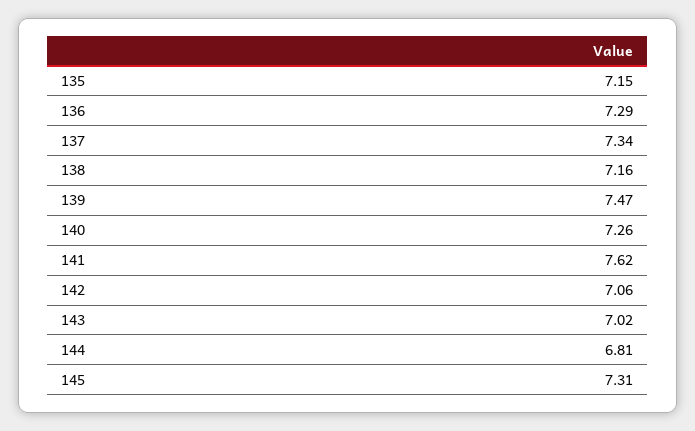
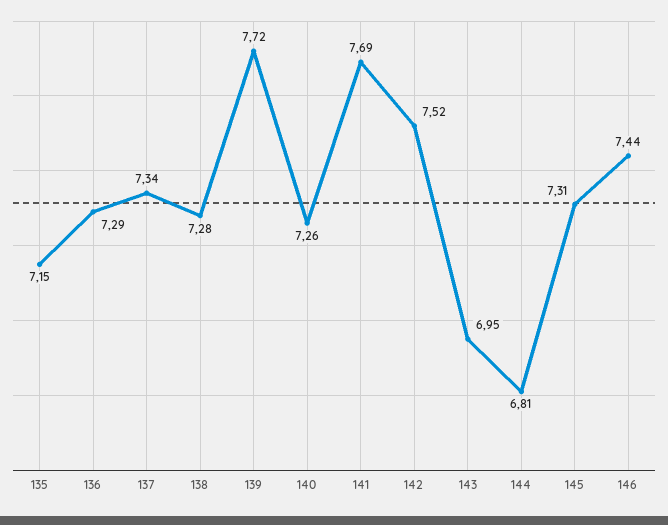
  {
    "135": 7.15,
    "136": 7.29,
    "137": 7.34,
-   "138": 7.16,
+   "138": 7.28,
-   "139": 7.47,
+   "139": 7.72,
    "140": 7.26,
-   "141": 7.62,
+   "141": 7.69,
-   "142": 7.06,
+   "142": 7.52,
-   "143": 7.02,
+   "143": 6.95,
    "144": 6.81,
-   "145": 7.31
+   "145": 7.31,
+   "146": 7.44
  }

